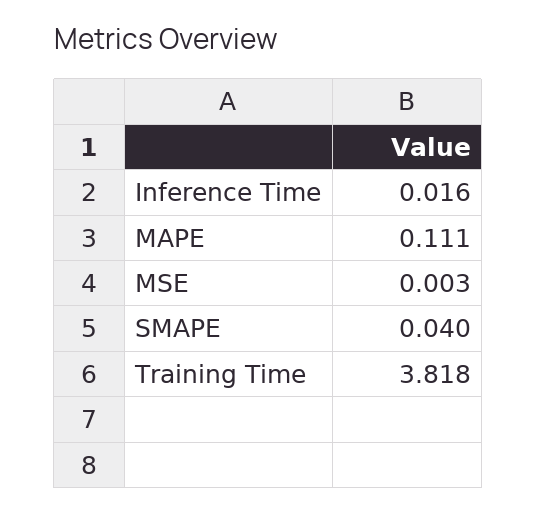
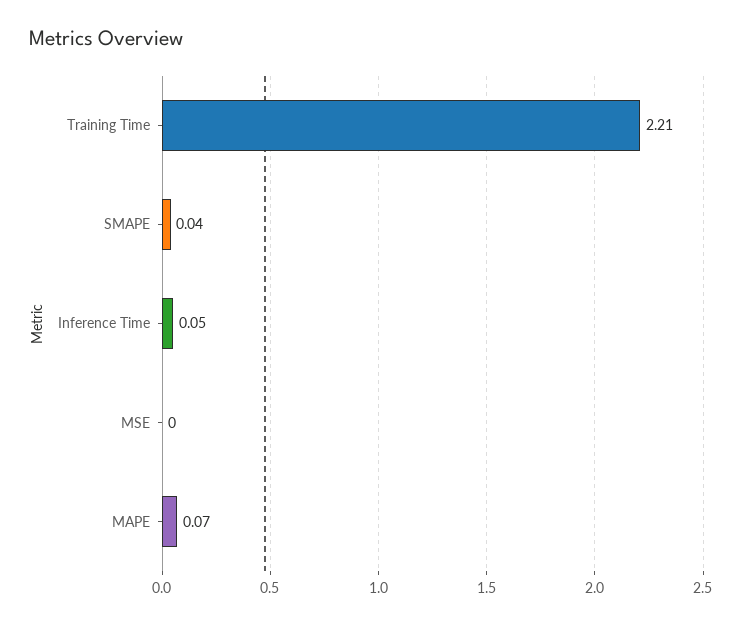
  {
-   "Inference Time": 0.016,
+   "Inference Time": 0.05,
-   "MAPE": 0.111,
+   "MAPE": 0.07,
    "MSE": 0.003,
    "SMAPE": 0.04,
-   "Training Time": 3.818
+   "Training Time": 2.21
  }

